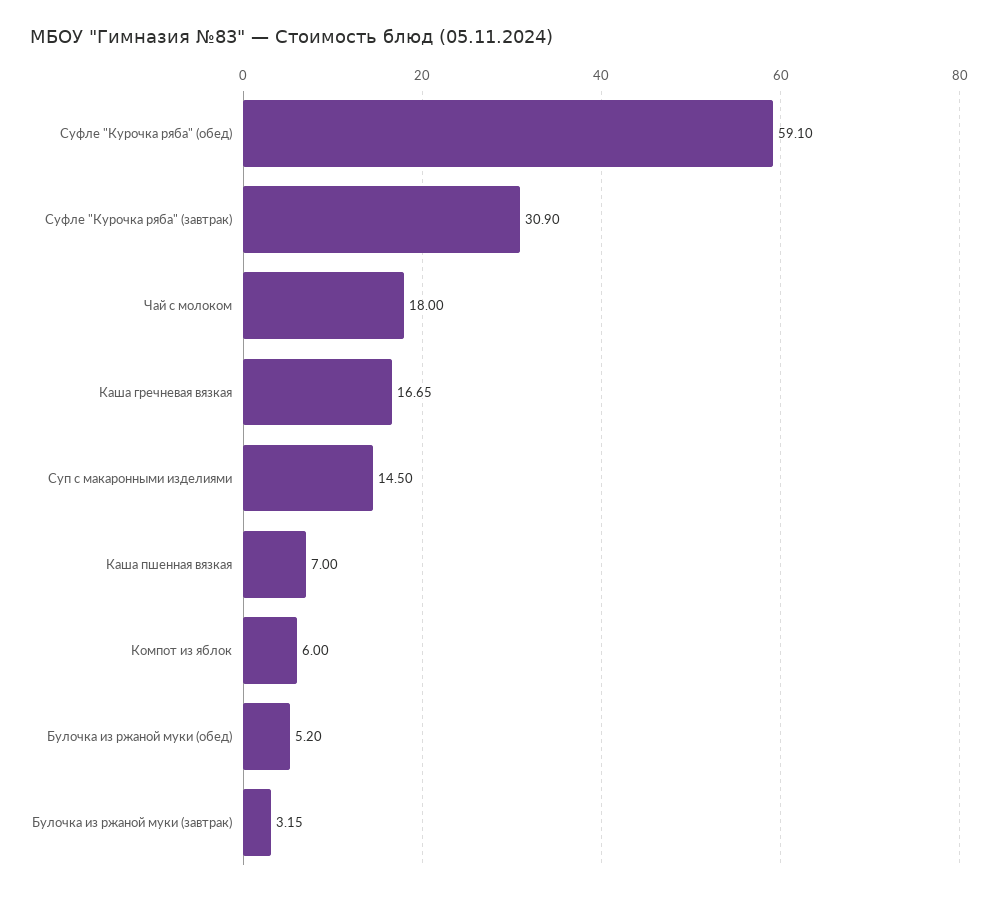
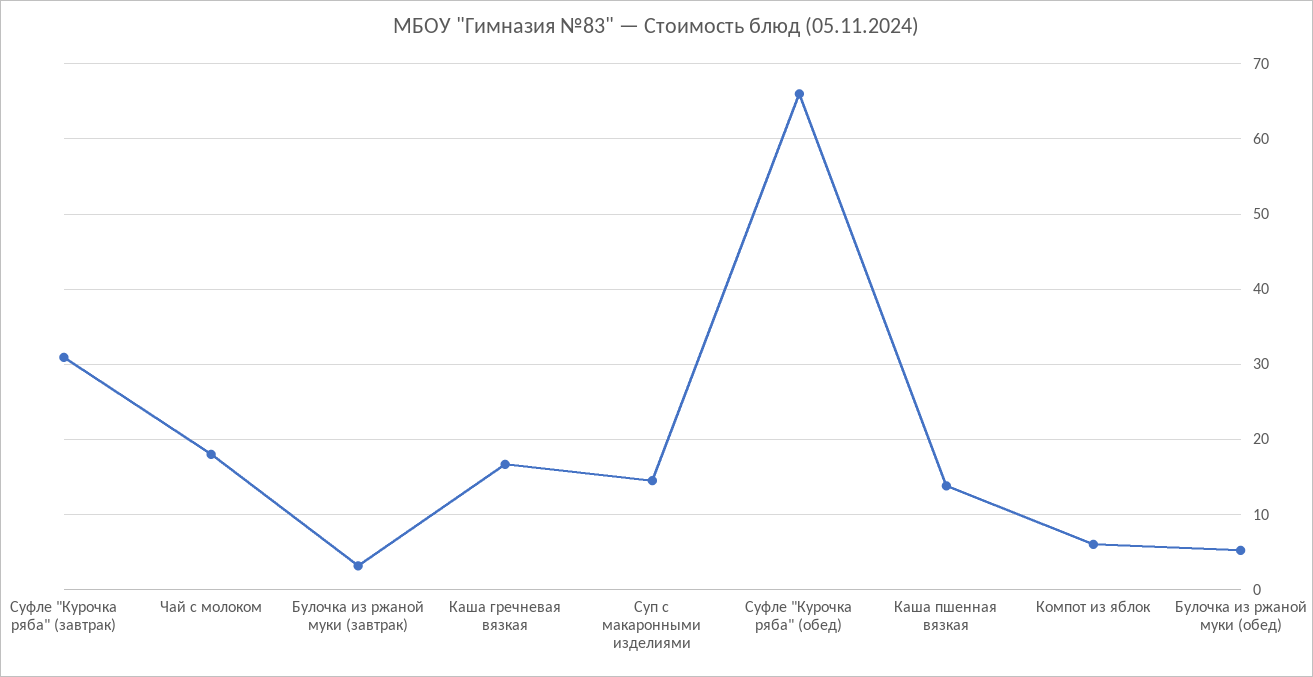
  {
-   "Суфле \"Курочка ряба\" (обед)": 59.1,
+   "Суфле \"Курочка ряба\" (обед)": 66,
    "Суфле \"Курочка ряба\" (завтрак)": 30.9,
    "Чай с молоком": 18,
    "Каша гречневая вязкая": 16.65,
    "Суп с макаронными изделиями": 14.5,
-   "Каша пшенная вязкая": 7,
+   "Каша пшенная вязкая": 14,
    "Компот из яблок": 6,
    "Булочка из ржаной муки (обед)": 5.2,
    "Булочка из ржаной муки (завтрак)": 3.15
  }

